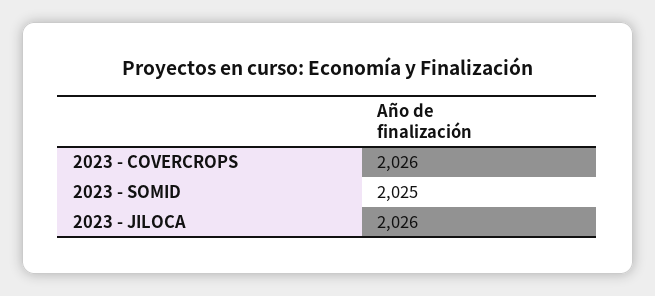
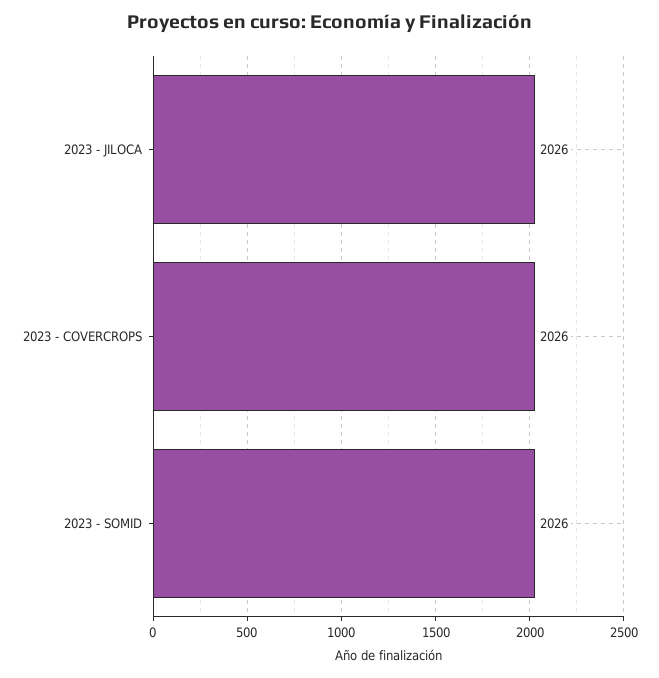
  {
    "2023 - COVERCROPS": 2026,
-   "2023 - SOMID": 2025,
+   "2023 - SOMID": 2026,
    "2023 - JILOCA": 2026
  }

